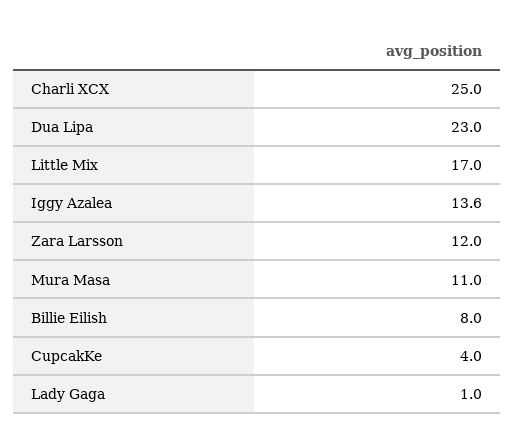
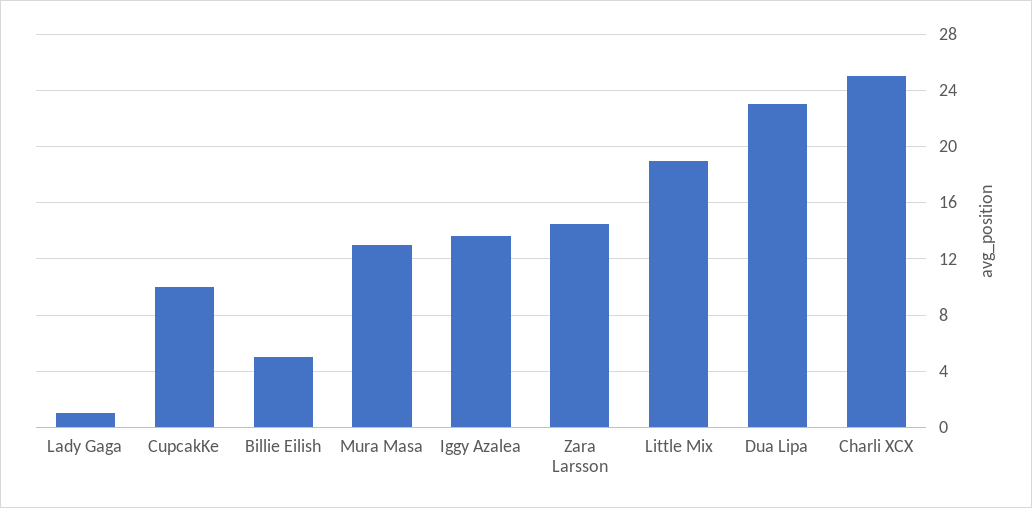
  {
    "Charli XCX": 25,
    "Dua Lipa": 23,
-   "Little Mix": 17,
+   "Little Mix": 19,
    "Iggy Azalea": 13.6,
-   "Zara Larsson": 12,
+   "Zara Larsson": 14.5,
-   "Mura Masa": 11,
+   "Mura Masa": 13,
-   "Billie Eilish": 8,
+   "Billie Eilish": 5,
-   "CupcakKe": 4,
+   "CupcakKe": 10,
    "Lady Gaga": 1
  }

